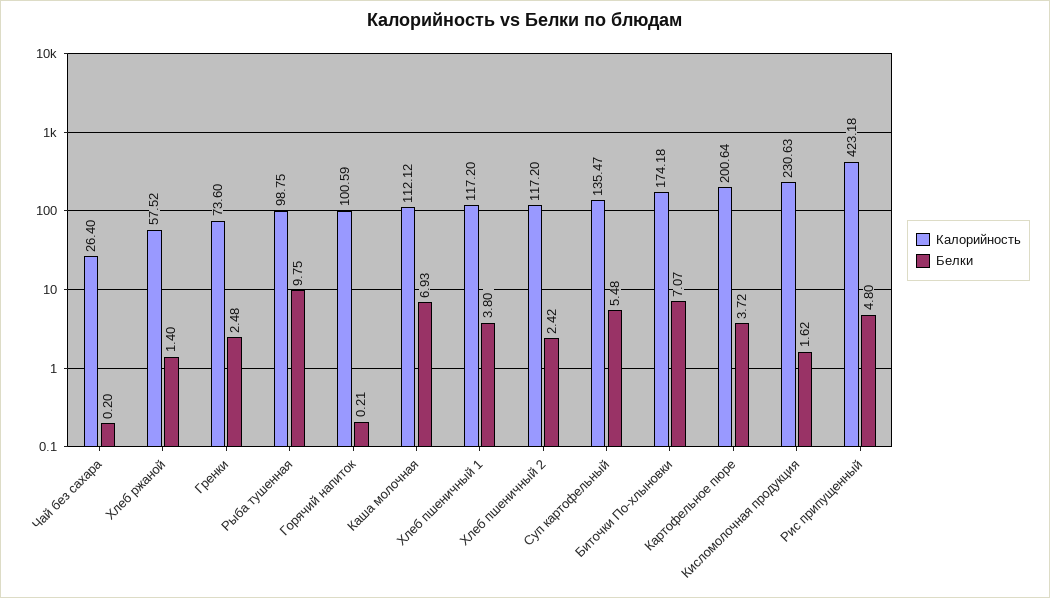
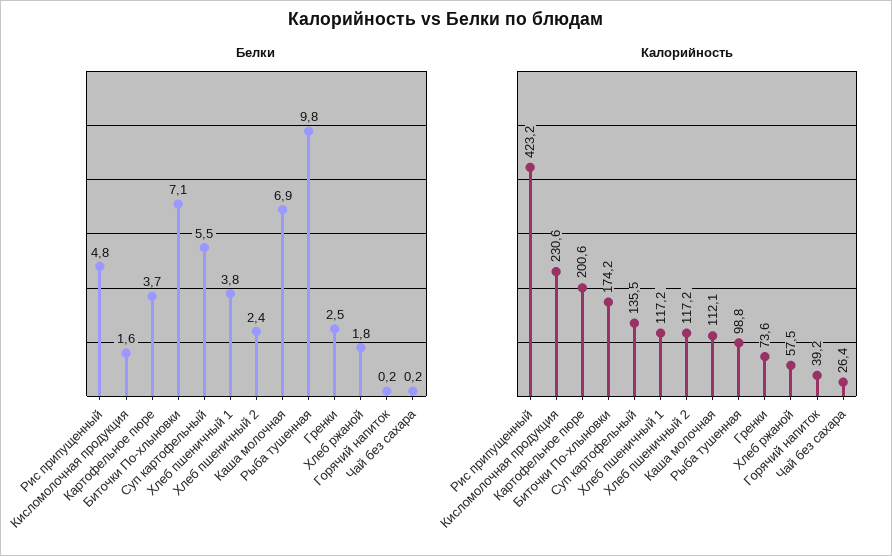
  {
    "Калорийность": {
      "Чай без сахара": 26.4,
      "Хлеб ржаной": 57.52,
      "Гренки": 73.6,
      "Рыба тушенная": 98.75,
-     "Горячий напиток": 100.59,
+     "Горячий напиток": 39.2,
      "Каша молочная": 112.12,
      "Хлеб пшеничный 1": 117.2,
      "Хлеб пшеничный 2": 117.2,
      "Суп картофельный": 135.47,
      "Биточки По-хлыновки": 174.18,
      "Картофельное пюре": 200.64,
      "Кисломолочная продукция": 230.63,
      "Рис припущенный": 423.18
    },
    "Белки": {
      "Чай без сахара": 0.2,
-     "Хлеб ржаной": 1.4,
+     "Хлеб ржаной": 1.8,
      "Гренки": 2.48,
      "Рыба тушенная": 9.75,
      "Горячий напиток": 0.21,
      "Каша молочная": 6.93,
      "Хлеб пшеничный 1": 3.8,
      "Хлеб пшеничный 2": 2.42,
      "Суп картофельный": 5.48,
      "Биточки По-хлыновки": 7.07,
      "Картофельное пюре": 3.72,
      "Кисломолочная продукция": 1.62,
      "Рис припущенный": 4.8
    }
  }

